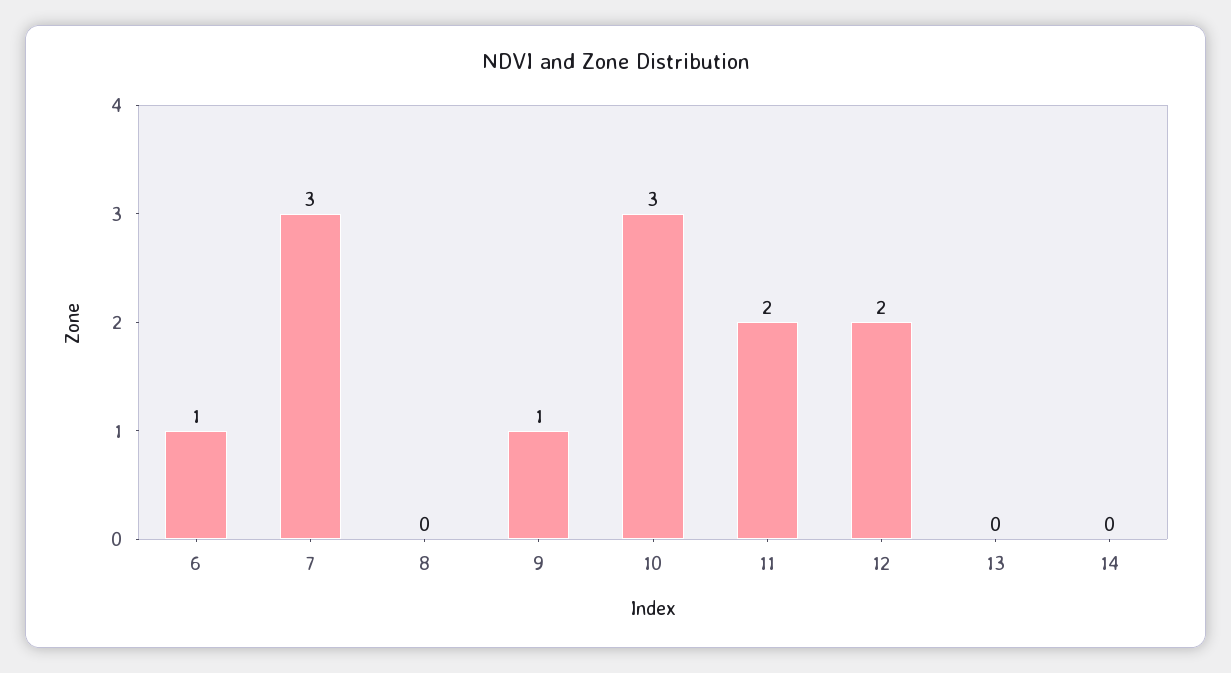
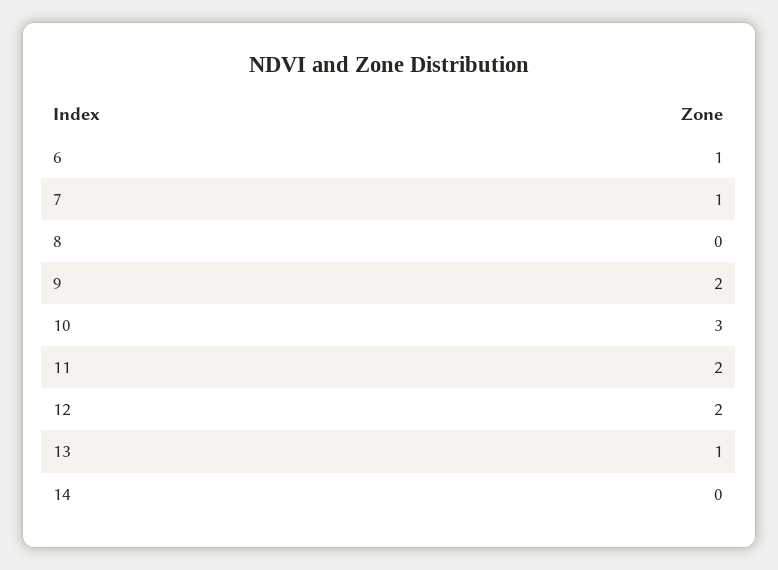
  {
    "6": 1,
-   "7": 3,
+   "7": 1,
    "8": 0,
-   "9": 1,
+   "9": 2,
    "10": 3,
    "11": 2,
    "12": 2,
-   "13": 0,
+   "13": 1,
    "14": 0
  }

